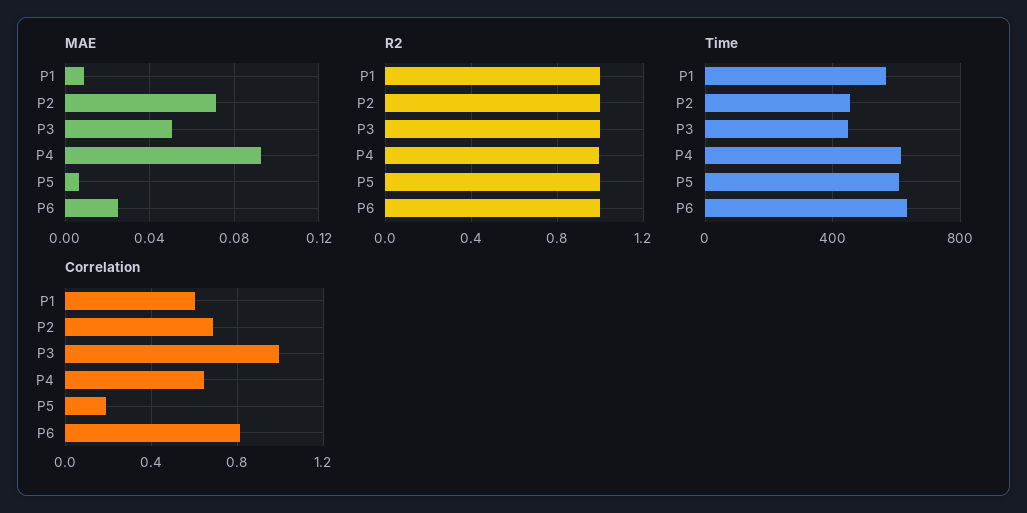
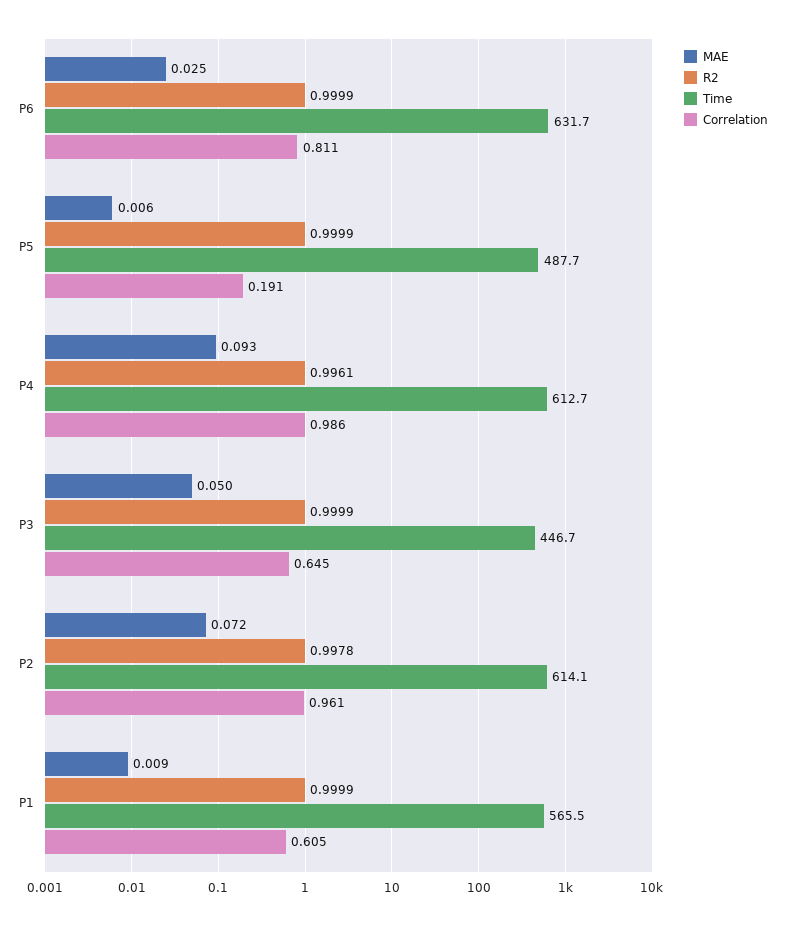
  {
    "MAE": {
      "P1": 0.009,
      "P2": 0.072,
      "P3": 0.05,
      "P4": 0.093,
      "P5": 0.006,
      "P6": 0.025
    },
    "R2": {
      "P1": 0.9999,
      "P2": 0.9978,
      "P3": 0.9999,
      "P4": 0.9961,
      "P5": 0.9999,
      "P6": 0.9999
    },
    "Time": {
      "P1": 565.5,
-     "P2": 450,
+     "P2": 614.1,
      "P3": 446.7,
      "P4": 612.7,
-     "P5": 600,
+     "P5": 487.7,
      "P6": 631.7
    },
    "Correlation": {
      "P1": 0.605,
-     "P2": 0.7,
+     "P2": 0.961,
-     "P3": 1,
+     "P3": 0.645,
-     "P4": 0.65,
+     "P4": 0.986,
      "P5": 0.191,
      "P6": 0.811
    }
  }

